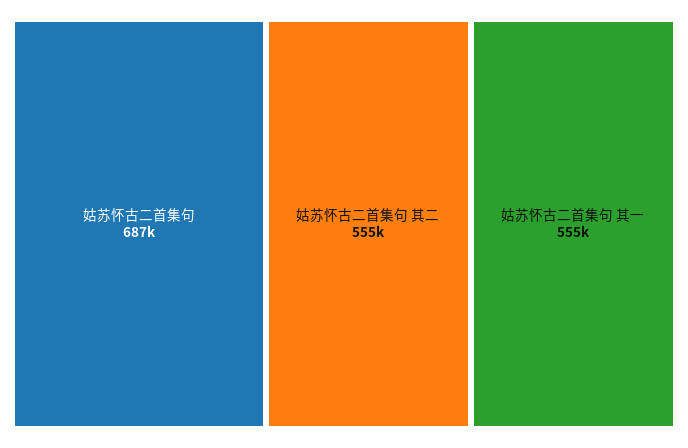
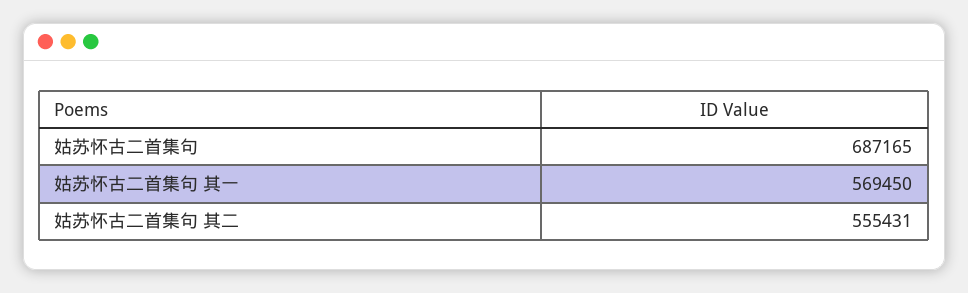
  {
    "姑苏怀古二首集句": 687165,
    "姑苏怀古二首集句 其二": 555431,
-   "姑苏怀古二首集句 其一": 555000
+   "姑苏怀古二首集句 其一": 569450
  }

